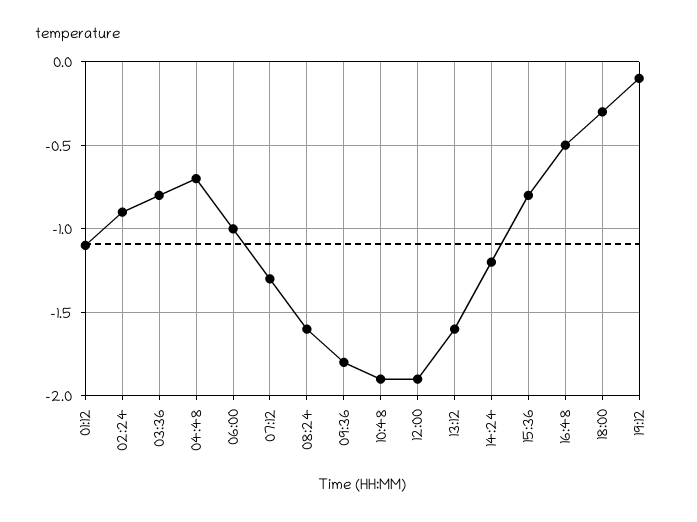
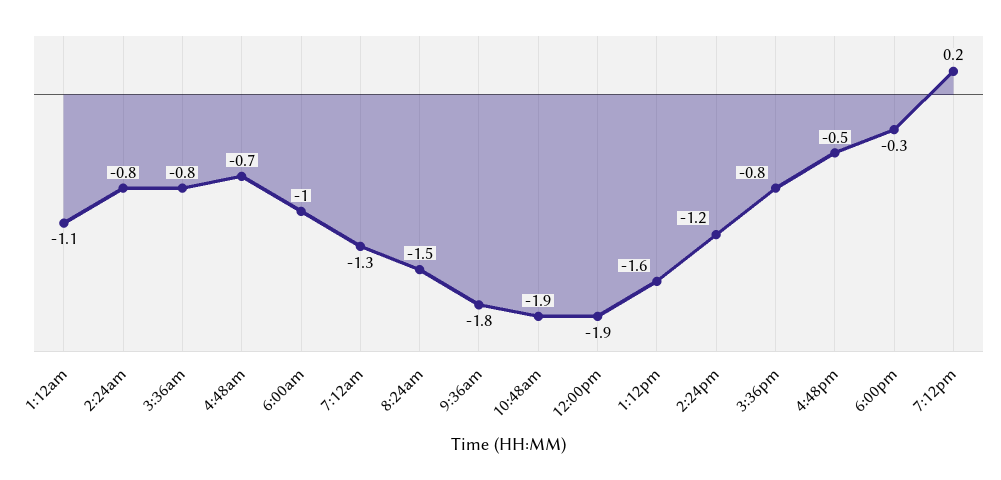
  {
    "01:12": -1.1,
-   "02:24": -0.9,
+   "02:24": -0.8,
    "03:36": -0.8,
    "04:48": -0.7,
    "06:00": -1,
    "07:12": -1.3,
-   "08:24": -1.6,
+   "08:24": -1.5,
    "09:36": -1.8,
    "10:48": -1.9,
    "12:00": -1.9,
    "13:12": -1.6,
    "14:24": -1.2,
    "15:36": -0.8,
    "16:48": -0.5,
    "18:00": -0.3,
-   "19:12": -0.1
+   "19:12": 0.2
  }

